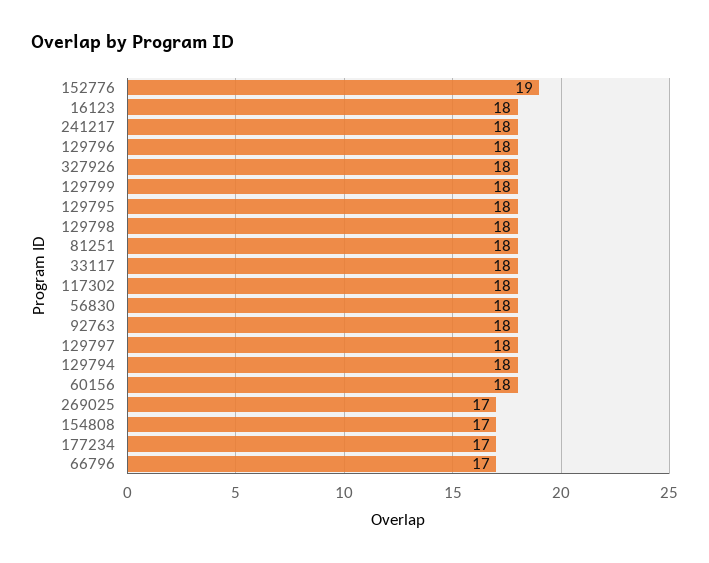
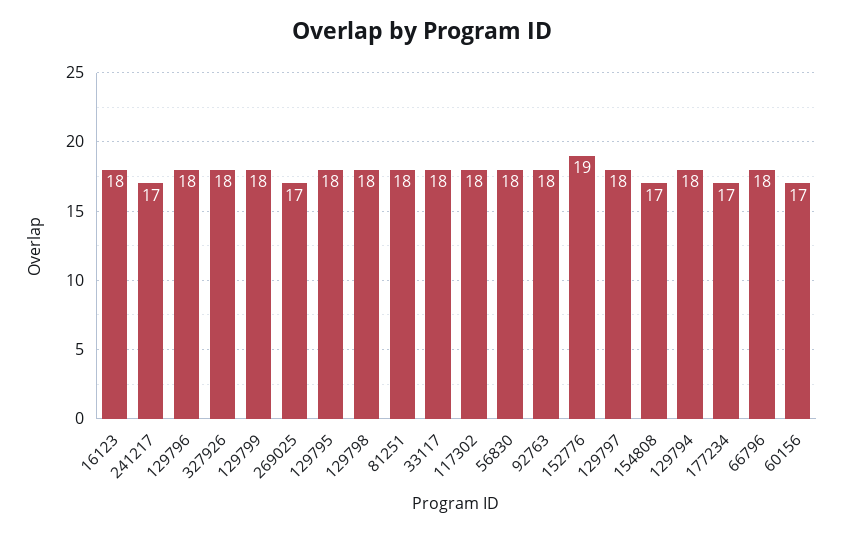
  {
    "152776": 19,
    "16123": 18,
-   "241217": 18,
+   "241217": 17,
    "129796": 18,
    "327926": 18,
    "129799": 18,
    "129795": 18,
    "129798": 18,
    "81251": 18,
    "33117": 18,
    "117302": 18,
    "56830": 18,
    "92763": 18,
    "129797": 18,
    "129794": 18,
-   "60156": 18,
+   "60156": 17,
    "269025": 17,
    "154808": 17,
    "177234": 17,
-   "66796": 17
+   "66796": 18
  }

